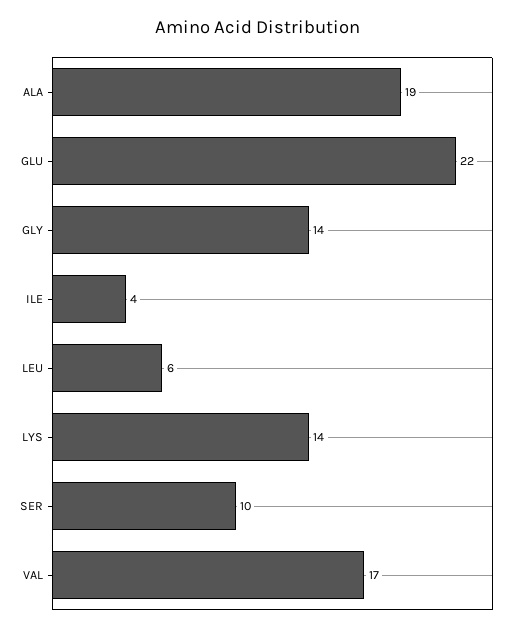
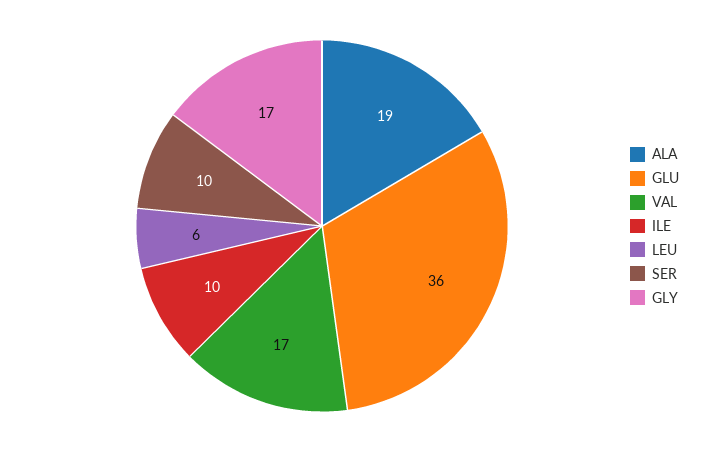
  {
    "ALA": 19,
-   "GLU": 22,
+   "GLU": 36,
-   "GLY": 14,
+   "GLY": 17,
-   "ILE": 4,
+   "ILE": 10,
    "LEU": 6,
-   "LYS": 14,
    "SER": 10,
    "VAL": 17
  }

